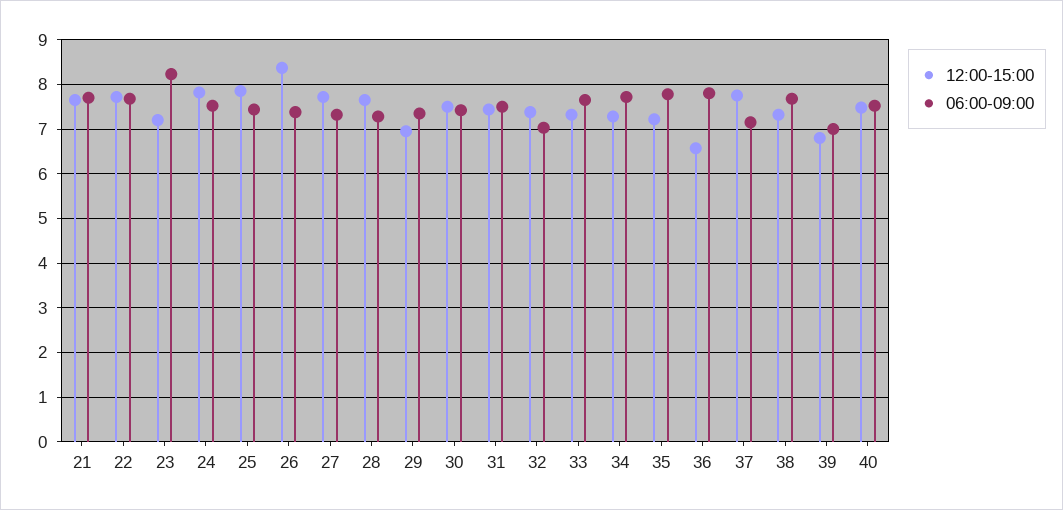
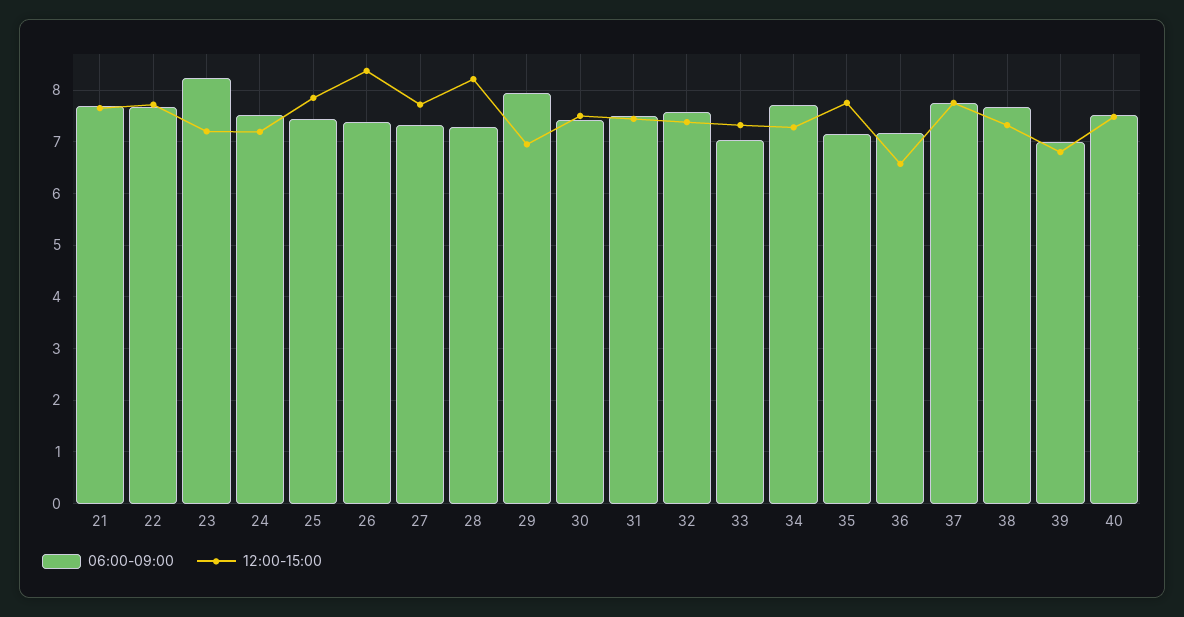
  {
    "12:00-15:00": {
      "21": 7.6,
      "22": 7.8,
      "23": 7.2,
-     "24": 7.8,
+     "24": 7.2,
      "25": 7.8,
      "26": 8.4,
      "27": 7.8,
-     "28": 7.6,
+     "28": 8.2,
      "29": 7,
      "30": 7.6,
      "31": 7.4,
      "32": 7.4,
      "33": 7.4,
      "34": 7.2,
-     "35": 7.2,
+     "35": 7.8,
      "36": 6.6,
      "37": 7.8,
      "38": 7.4,
      "39": 6.8,
      "40": 7.4
    },
    "06:00-09:00": {
      "21": 7.8,
      "22": 7.6,
      "23": 8.2,
      "24": 7.6,
      "25": 7.4,
      "26": 7.4,
      "27": 7.4,
      "28": 7.2,
-     "29": 7.4,
+     "29": 8,
      "30": 7.4,
      "31": 7.6,
-     "32": 7,
+     "32": 7.6,
-     "33": 7.6,
+     "33": 7,
      "34": 7.8,
-     "35": 7.8,
+     "35": 7.2,
-     "36": 7.8,
+     "36": 7.2,
-     "37": 7.2,
+     "37": 7.8,
      "38": 7.6,
      "39": 7,
      "40": 7.6
    }
  }

